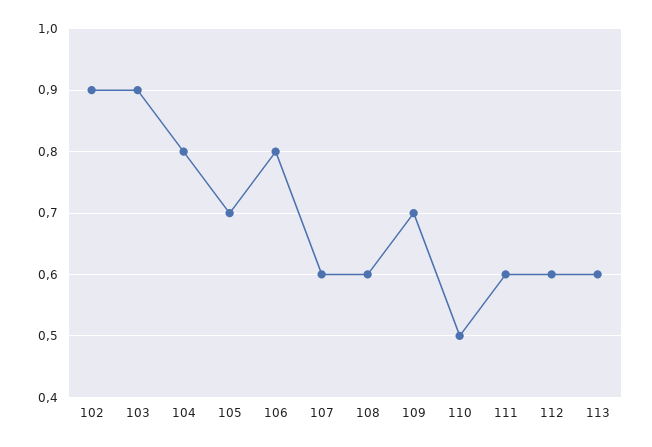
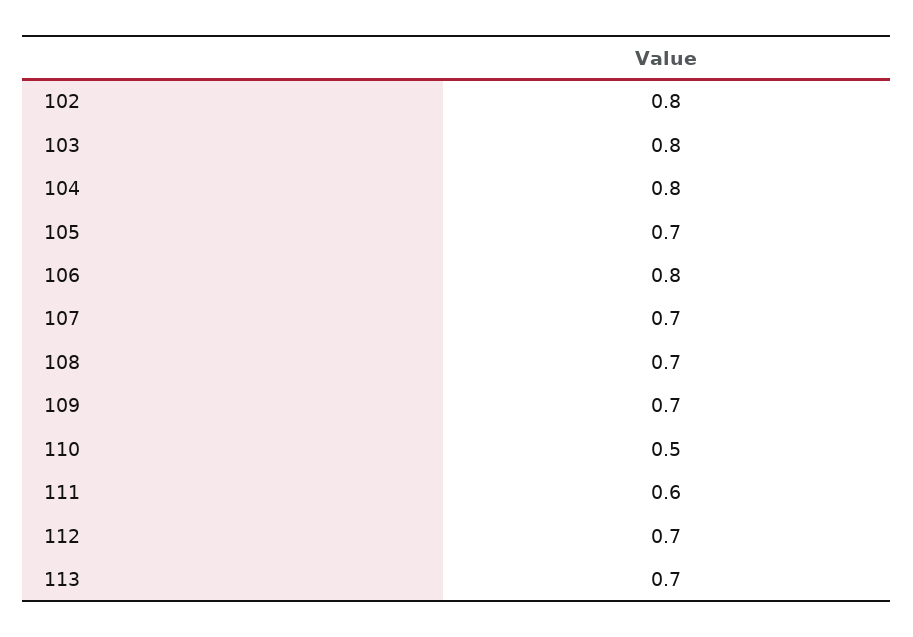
  {
-   "102": 0.9,
+   "102": 0.8,
-   "103": 0.9,
+   "103": 0.8,
    "104": 0.8,
    "105": 0.7,
    "106": 0.8,
-   "107": 0.6,
+   "107": 0.7,
-   "108": 0.6,
+   "108": 0.7,
    "109": 0.7,
    "110": 0.5,
    "111": 0.6,
-   "112": 0.6,
+   "112": 0.7,
-   "113": 0.6
+   "113": 0.7
  }

